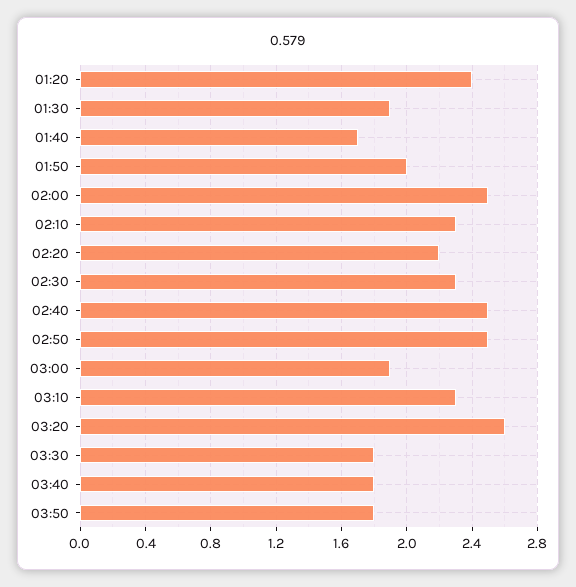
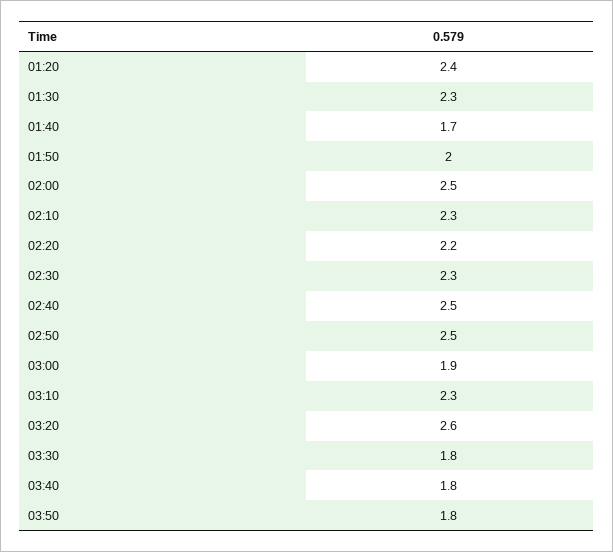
  {
    "01:20": 2.4,
-   "01:30": 1.9,
+   "01:30": 2.3,
    "01:40": 1.7,
    "01:50": 2,
    "02:00": 2.5,
    "02:10": 2.3,
    "02:20": 2.2,
    "02:30": 2.3,
    "02:40": 2.5,
    "02:50": 2.5,
    "03:00": 1.9,
    "03:10": 2.3,
    "03:20": 2.6,
    "03:30": 1.8,
    "03:40": 1.8,
    "03:50": 1.8
  }

